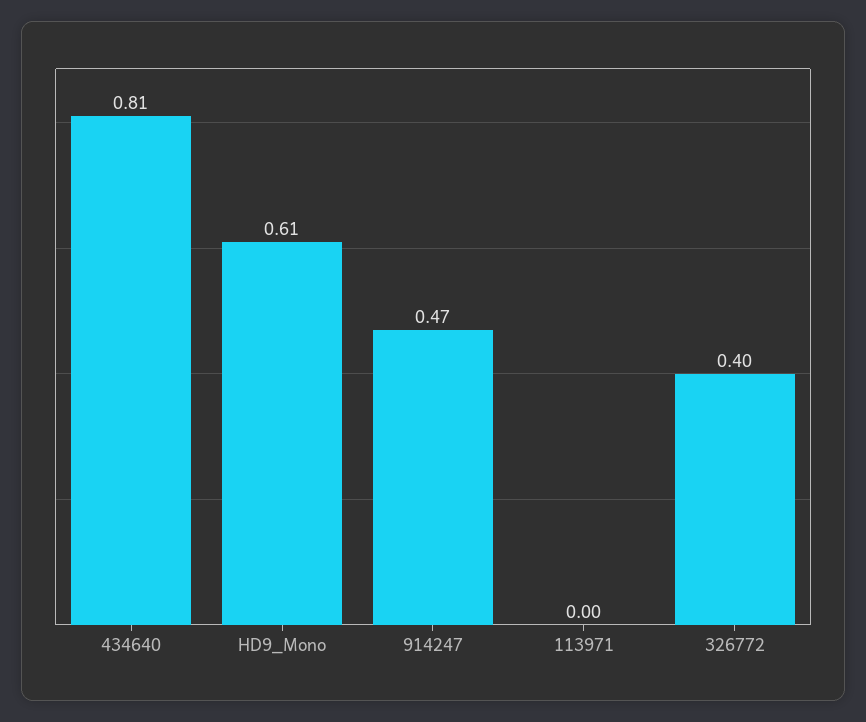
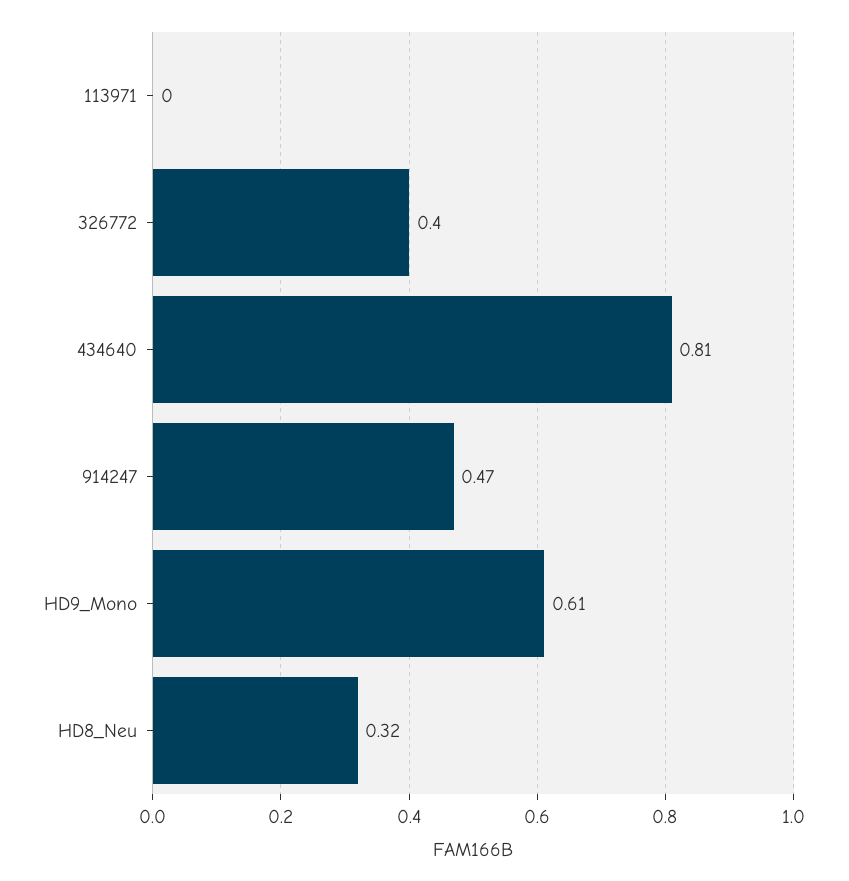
  {
    "434640": 0.81,
    "HD9_Mono": 0.61,
    "914247": 0.47,
    "113971": 0,
-   "326772": 0.4
+   "326772": 0.4,
+   "HD8_Neu": 0.32
  }

